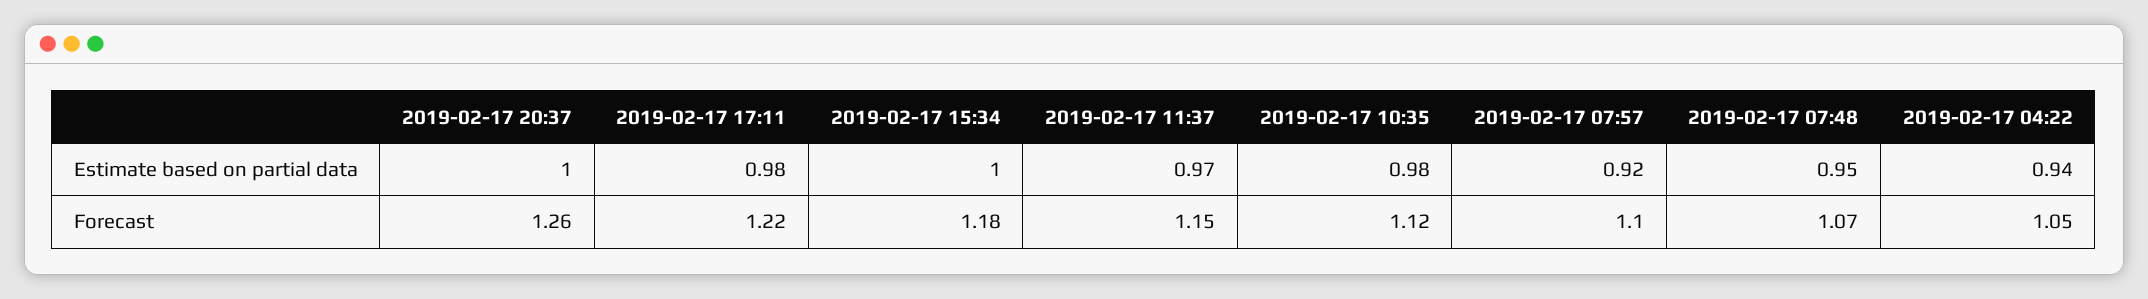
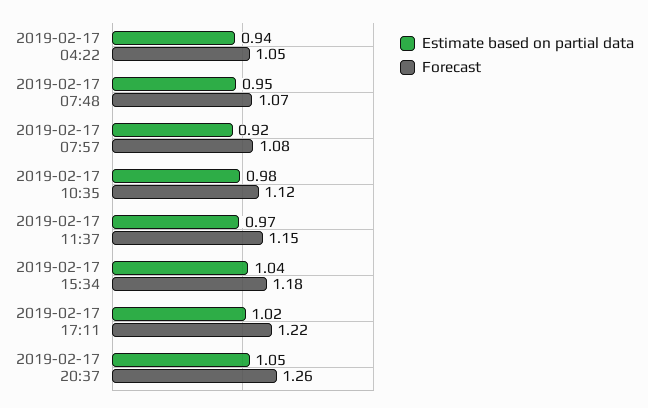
  {
    "Estimate based on partial data": {
-     "2019-02-17 20:37": 1,
+     "2019-02-17 20:37": 1.05,
-     "2019-02-17 17:11": 0.98,
+     "2019-02-17 17:11": 1.02,
-     "2019-02-17 15:34": 1,
+     "2019-02-17 15:34": 1.04,
      "2019-02-17 11:37": 0.97,
      "2019-02-17 10:35": 0.98,
      "2019-02-17 07:57": 0.92,
      "2019-02-17 07:48": 0.95,
      "2019-02-17 04:22": 0.94
    },
    "Forecast": {
      "2019-02-17 20:37": 1.26,
      "2019-02-17 17:11": 1.22,
      "2019-02-17 15:34": 1.18,
      "2019-02-17 11:37": 1.15,
      "2019-02-17 10:35": 1.12,
-     "2019-02-17 07:57": 1.1,
+     "2019-02-17 07:57": 1.08,
      "2019-02-17 07:48": 1.07,
      "2019-02-17 04:22": 1.05
    }
  }

